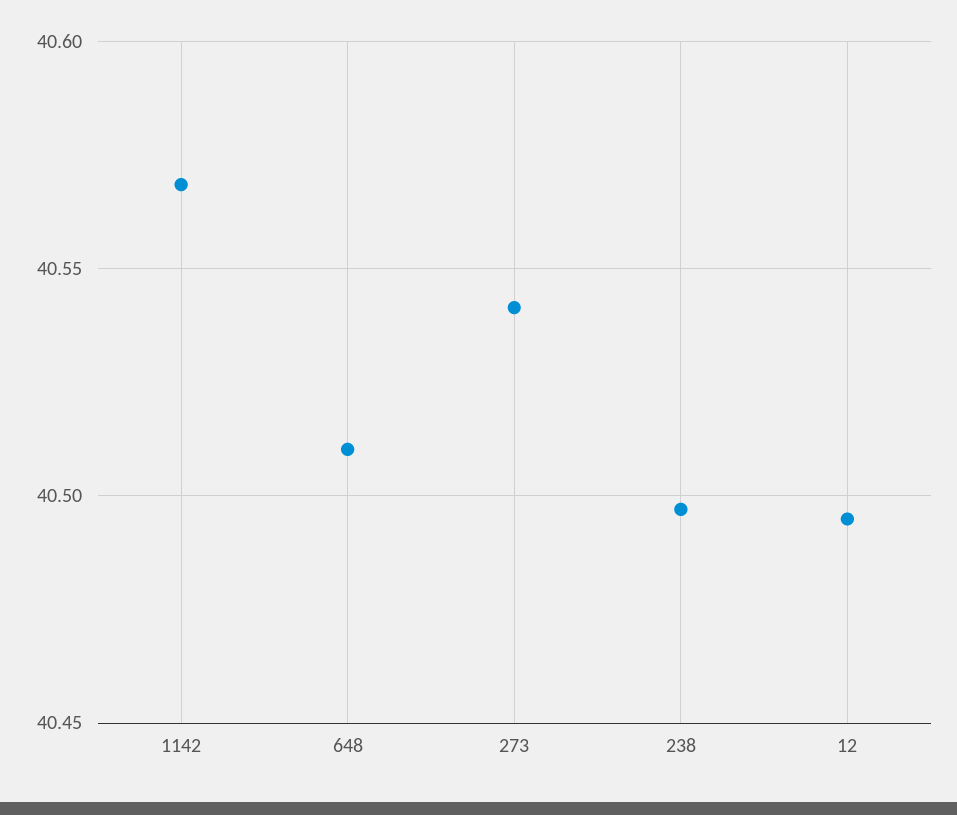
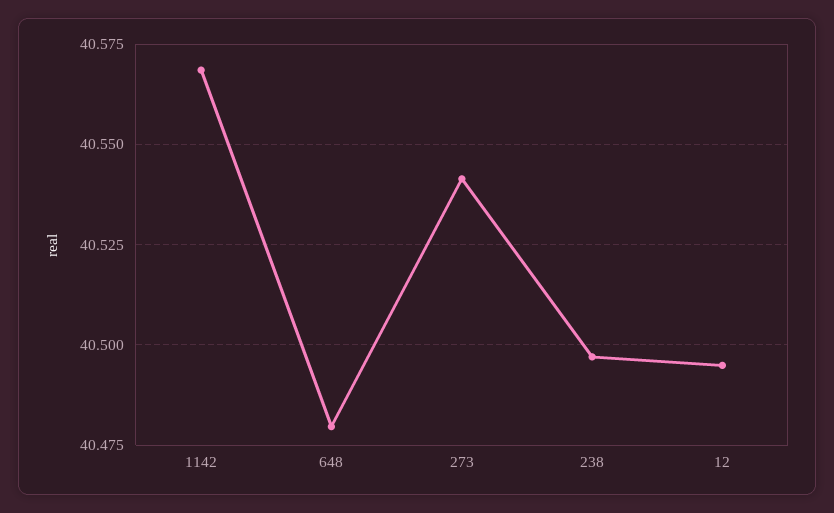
  {
    "1142": 40.5675,
-   "648": 40.51,
+   "648": 40.48,
    "273": 40.5425,
    "238": 40.4975,
    "12": 40.495
  }

